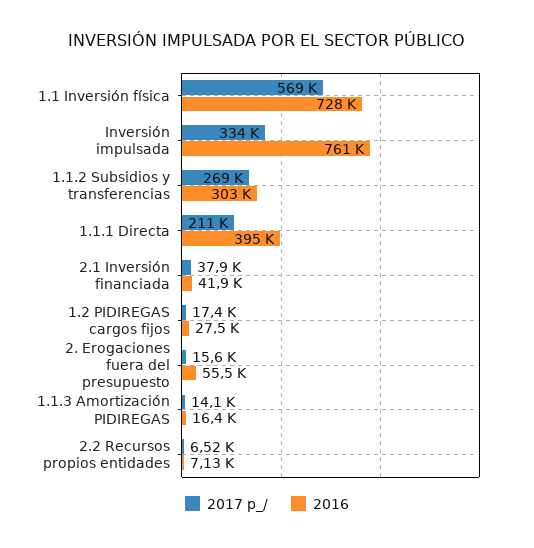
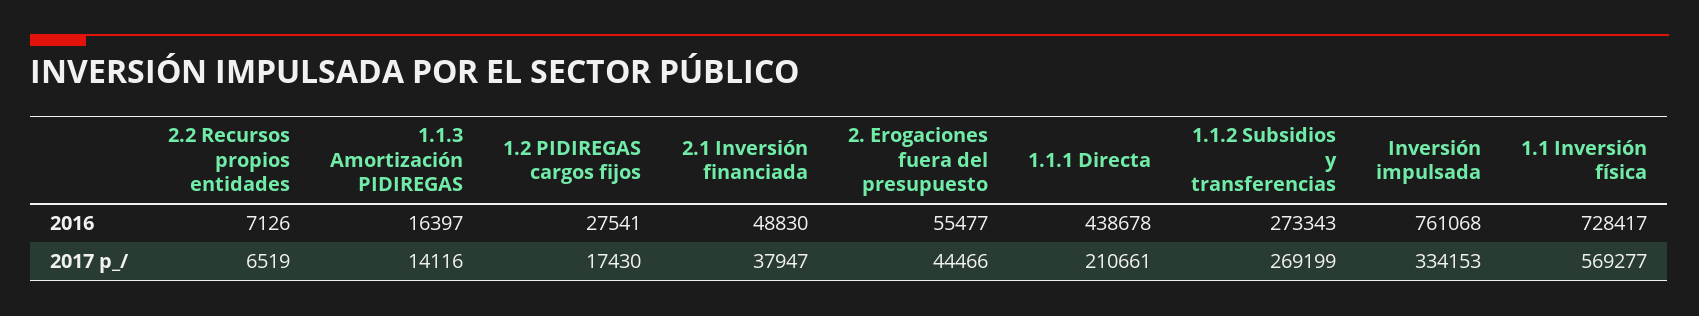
  {
    "2017 p_/": {
      "1.1 Inversión física": 569277,
      "Inversión impulsada": 334153,
      "1.1.2 Subsidios y transferencias": 269199,
      "1.1.1 Directa": 210661,
      "2.1 Inversión financiada": 37947,
      "1.2 PIDIREGAS cargos fijos": 17430,
-     "2. Erogaciones fuera del presupuesto": 15600,
+     "2. Erogaciones fuera del presupuesto": 44466,
      "1.1.3 Amortización PIDIREGAS": 14116,
      "2.2 Recursos propios entidades": 6519
    },
    "2016": {
      "1.1 Inversión física": 728417,
      "Inversión impulsada": 761068,
-     "1.1.2 Subsidios y transferencias": 303000,
+     "1.1.2 Subsidios y transferencias": 273343,
-     "1.1.1 Directa": 395000,
+     "1.1.1 Directa": 438678,
-     "2.1 Inversión financiada": 41900,
+     "2.1 Inversión financiada": 48830,
      "1.2 PIDIREGAS cargos fijos": 27541,
      "2. Erogaciones fuera del presupuesto": 55477,
      "1.1.3 Amortización PIDIREGAS": 16397,
      "2.2 Recursos propios entidades": 7126
    }
  }

